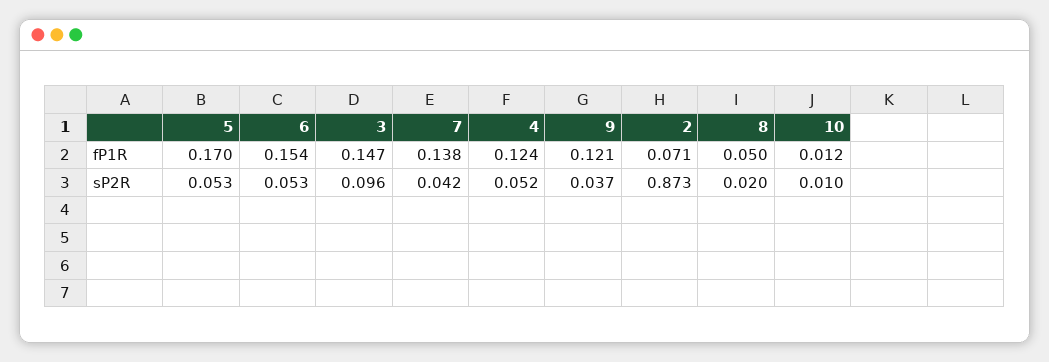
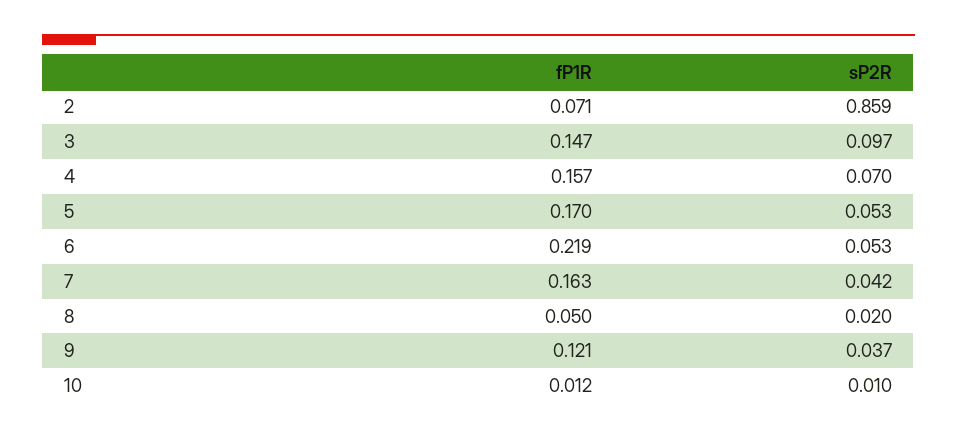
  {
    "5": {
      "fP1R": 0.17,
      "sP2R": 0.053
    },
    "6": {
-     "fP1R": 0.154,
+     "fP1R": 0.219,
      "sP2R": 0.053
    },
    "3": {
      "fP1R": 0.147,
-     "sP2R": 0.096
+     "sP2R": 0.097
    },
    "7": {
-     "fP1R": 0.138,
+     "fP1R": 0.163,
      "sP2R": 0.042
    },
    "4": {
-     "fP1R": 0.124,
+     "fP1R": 0.157,
-     "sP2R": 0.052
+     "sP2R": 0.07
    },
    "9": {
      "fP1R": 0.121,
      "sP2R": 0.037
    },
    "2": {
      "fP1R": 0.071,
-     "sP2R": 0.873
+     "sP2R": 0.859
    },
    "8": {
      "fP1R": 0.05,
      "sP2R": 0.02
    },
    "10": {
      "fP1R": 0.012,
      "sP2R": 0.01
    }
  }

